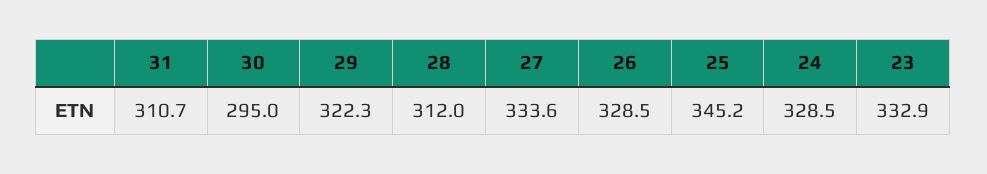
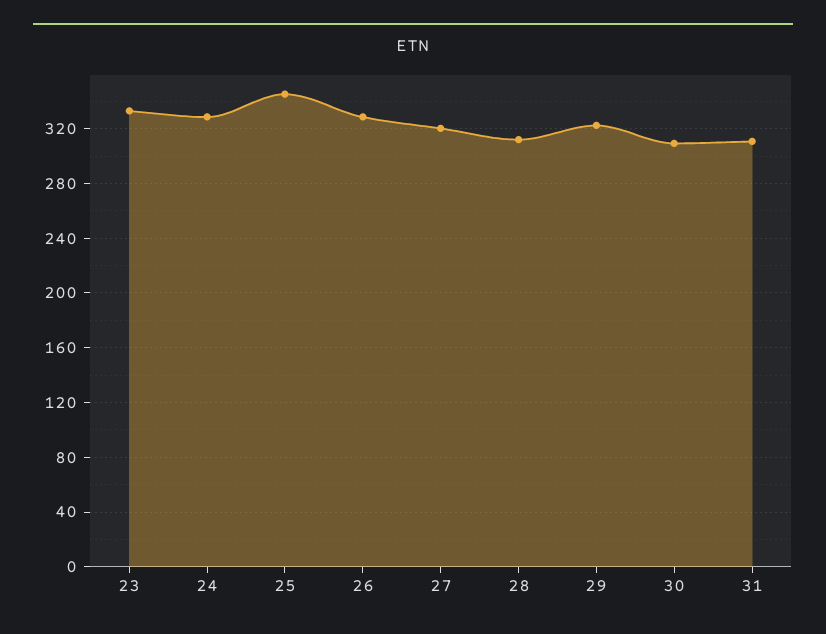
  {
    "31": 310.7,
-   "30": 295,
+   "30": 310,
    "29": 322.3,
    "28": 312,
-   "27": 333.6,
+   "27": 320,
    "26": 328.5,
    "25": 345.2,
    "24": 328.5,
    "23": 332.9
  }

